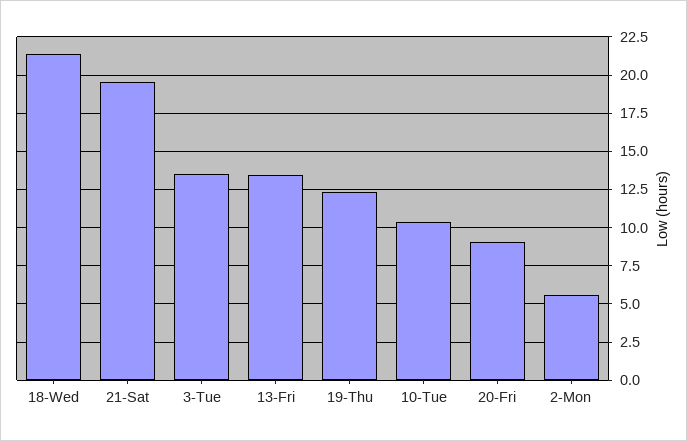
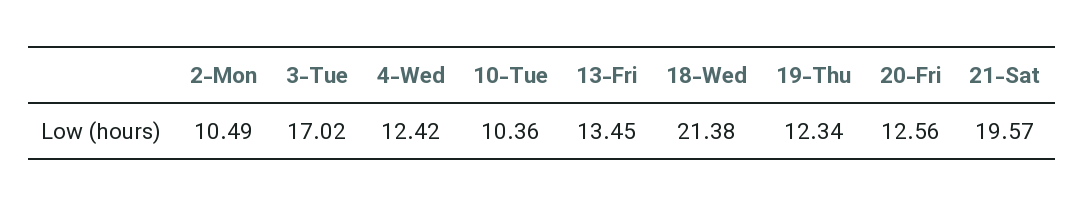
  {
    "18-Wed": 21.38,
    "21-Sat": 19.57,
-   "3-Tue": 13.5,
+   "3-Tue": 17.02,
    "13-Fri": 13.45,
    "19-Thu": 12.34,
    "10-Tue": 10.36,
-   "20-Fri": 9,
+   "20-Fri": 12.56,
-   "2-Mon": 5.5
+   "2-Mon": 10.49,
+   "4-Wed": 12.42
  }

